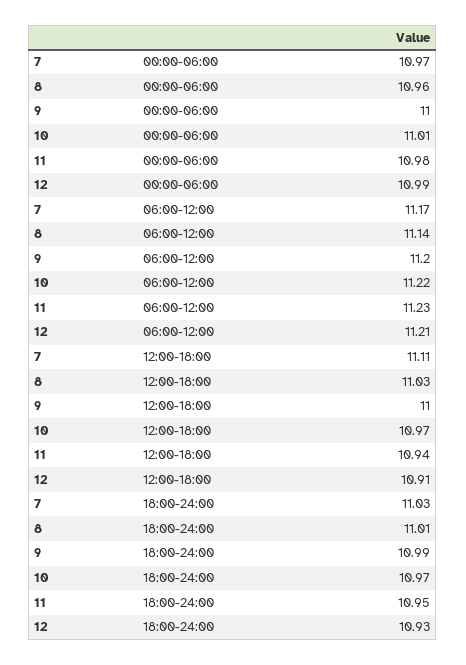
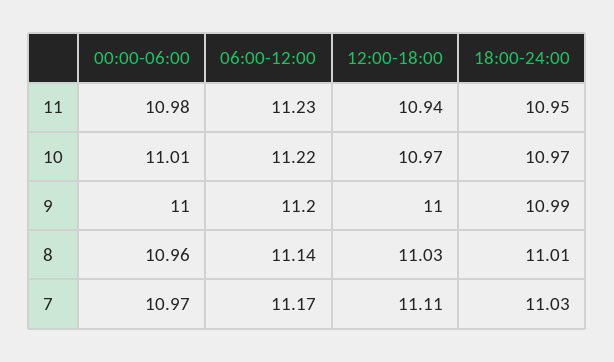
  {
    "7": {
      "00:00-06:00": 10.97,
      "06:00-12:00": 11.17,
      "12:00-18:00": 11.11,
      "18:00-24:00": 11.03
    },
    "8": {
      "00:00-06:00": 10.96,
      "06:00-12:00": 11.14,
      "12:00-18:00": 11.03,
      "18:00-24:00": 11.01
    },
    "9": {
      "00:00-06:00": 11,
      "06:00-12:00": 11.2,
      "12:00-18:00": 11,
      "18:00-24:00": 10.99
    },
    "10": {
      "00:00-06:00": 11.01,
      "06:00-12:00": 11.22,
      "12:00-18:00": 10.97,
      "18:00-24:00": 10.97
    },
    "11": {
      "00:00-06:00": 10.98,
      "06:00-12:00": 11.23,
      "12:00-18:00": 10.94,
      "18:00-24:00": 10.95
-   },
+   }
-   "12": {
-     "00:00-06:00": 10.99,
-     "06:00-12:00": 11.21,
-     "12:00-18:00": 10.91,
-     "18:00-24:00": 10.93
-   }
  }

